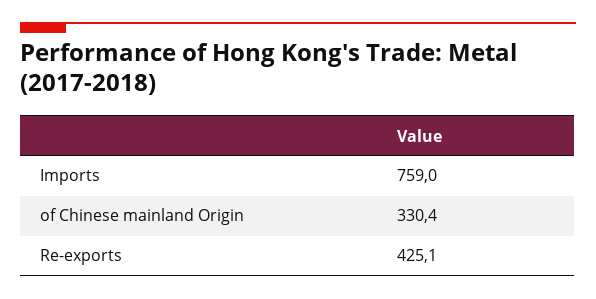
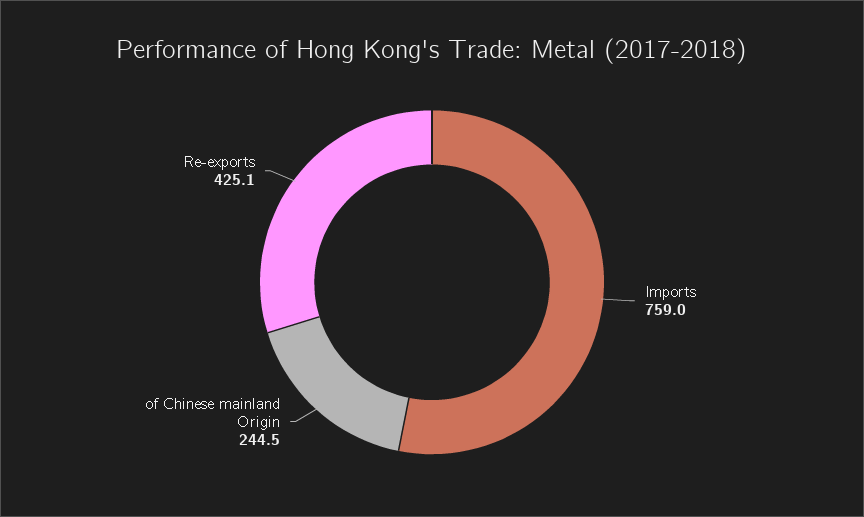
  {
    "Imports": 759,
-   "of Chinese mainland Origin": 330.4,
+   "of Chinese mainland Origin": 244.5,
    "Re-exports": 425.1
  }

